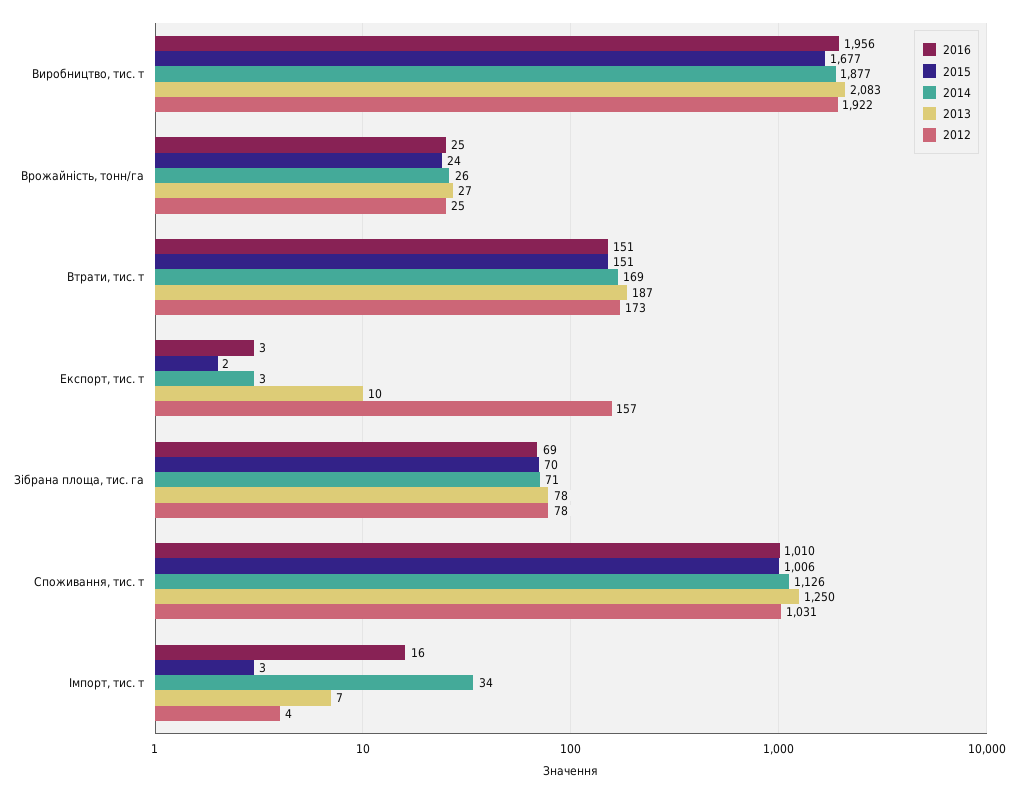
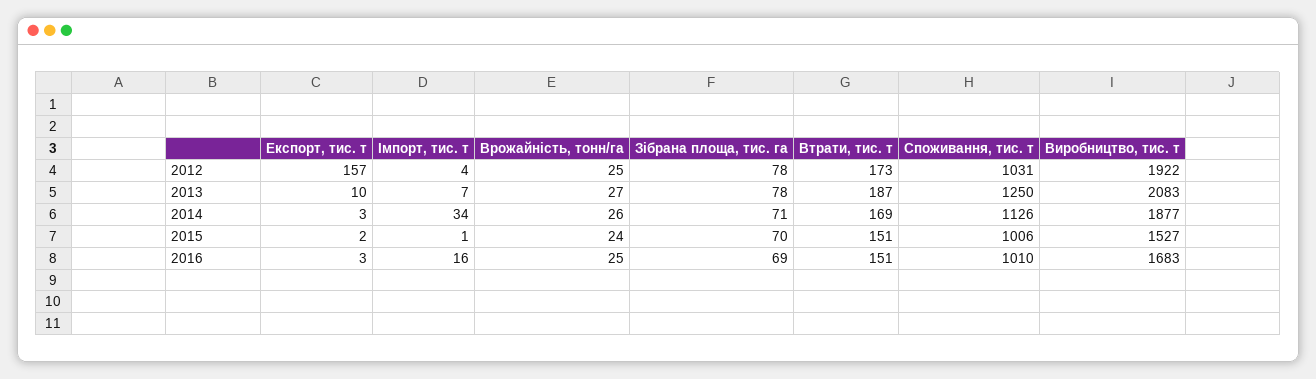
  {
    "2016": {
-     "Виробництво, тис. т": 1956,
+     "Виробництво, тис. т": 1683,
      "Врожайність, тонн/га": 25,
      "Втрати, тис. т": 151,
      "Експорт, тис. т": 3,
      "Зібрана площа, тис. га": 69,
      "Споживання, тис. т": 1010,
      "Імпорт, тис. т": 16
    },
    "2015": {
-     "Виробництво, тис. т": 1677,
+     "Виробництво, тис. т": 1527,
      "Врожайність, тонн/га": 24,
      "Втрати, тис. т": 151,
      "Експорт, тис. т": 2,
      "Зібрана площа, тис. га": 70,
      "Споживання, тис. т": 1006,
-     "Імпорт, тис. т": 3
+     "Імпорт, тис. т": 1
    },
    "2014": {
      "Виробництво, тис. т": 1877,
      "Врожайність, тонн/га": 26,
      "Втрати, тис. т": 169,
      "Експорт, тис. т": 3,
      "Зібрана площа, тис. га": 71,
      "Споживання, тис. т": 1126,
      "Імпорт, тис. т": 34
    },
    "2013": {
      "Виробництво, тис. т": 2083,
      "Врожайність, тонн/га": 27,
      "Втрати, тис. т": 187,
      "Експорт, тис. т": 10,
      "Зібрана площа, тис. га": 78,
      "Споживання, тис. т": 1250,
      "Імпорт, тис. т": 7
    },
    "2012": {
      "Виробництво, тис. т": 1922,
      "Врожайність, тонн/га": 25,
      "Втрати, тис. т": 173,
      "Експорт, тис. т": 157,
      "Зібрана площа, тис. га": 78,
      "Споживання, тис. т": 1031,
      "Імпорт, тис. т": 4
    }
  }

